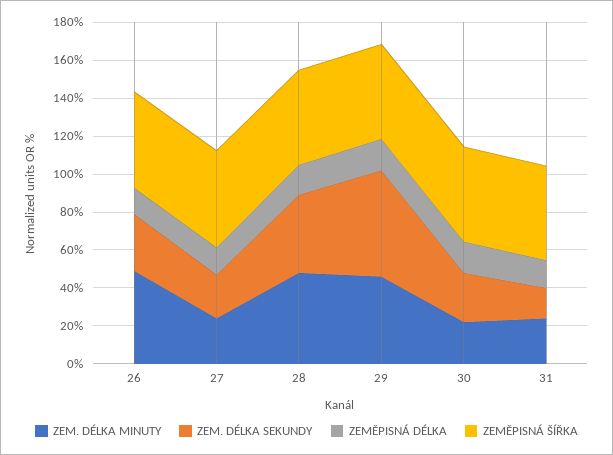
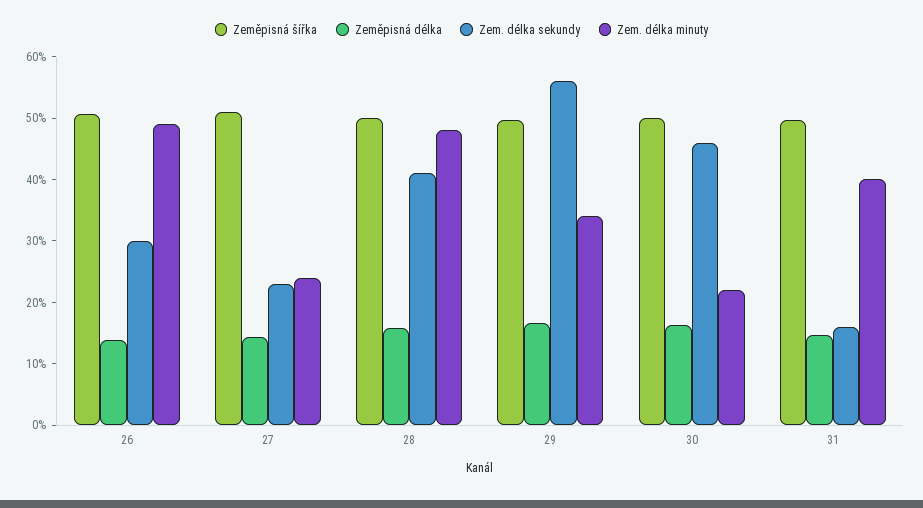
  {
    "ZEM. DÉLKA MINUTY": {
      "26": 50,
      "27": 24,
      "28": 48,
-     "29": 45,
+     "29": 34,
      "30": 22,
-     "31": 25
+     "31": 40
    },
    "ZEM. DÉLKA SEKUNDY": {
      "26": 30,
      "27": 24,
      "28": 42,
      "29": 56,
-     "30": 25,
+     "30": 46,
      "31": 16
    },
    "ZEMĚPISNÁ DÉLKA": {
      "26": 14,
      "27": 14,
      "28": 16,
      "29": 16,
      "30": 16,
      "31": 14
    },
    "ZEMĚPISNÁ ŠÍŘKA": {
      "26": 50,
      "27": 50,
      "28": 50,
      "29": 50,
      "30": 50,
      "31": 50
    }
  }

